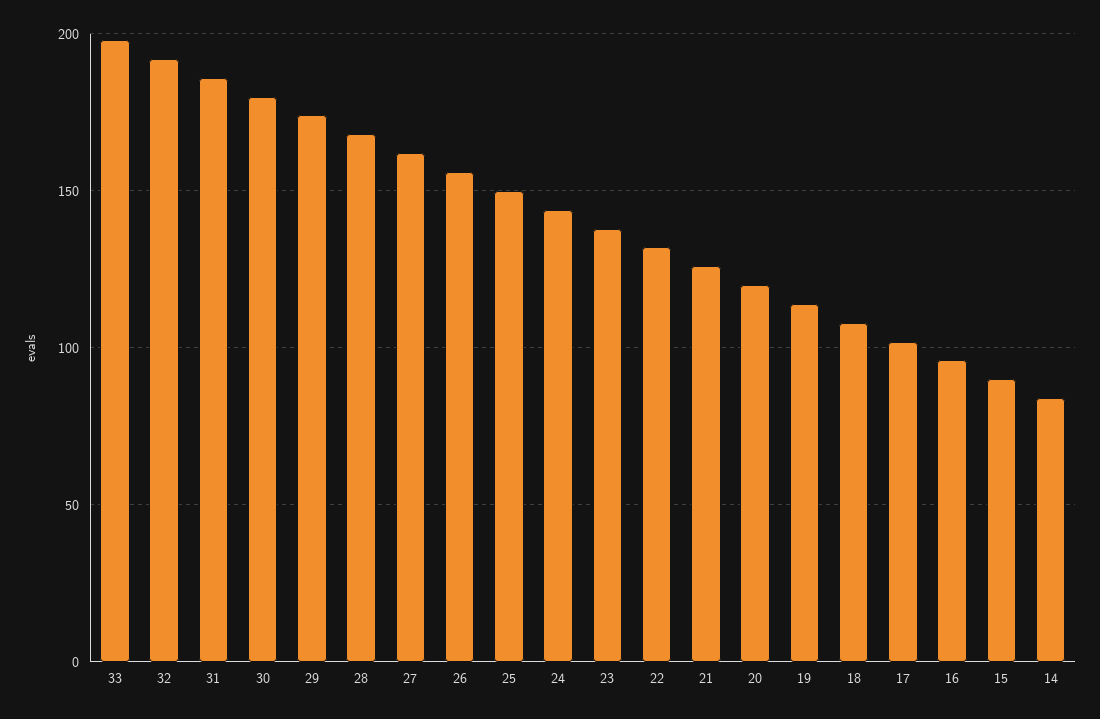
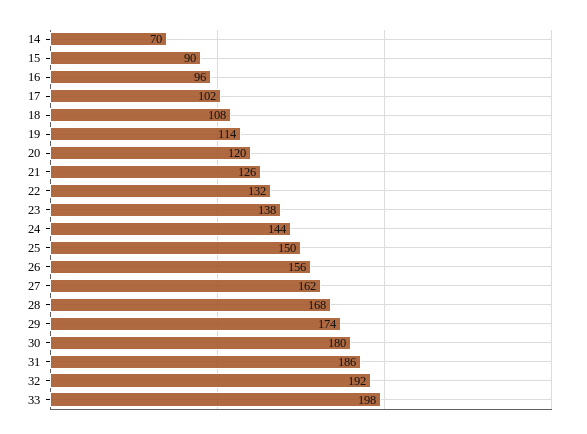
  {
    "33": 198,
    "32": 192,
    "31": 186,
    "30": 180,
    "29": 174,
    "28": 168,
    "27": 162,
    "26": 156,
    "25": 150,
    "24": 144,
    "23": 138,
    "22": 132,
    "21": 126,
    "20": 120,
    "19": 114,
    "18": 108,
    "17": 102,
    "16": 96,
    "15": 90,
-   "14": 85
+   "14": 70
  }

